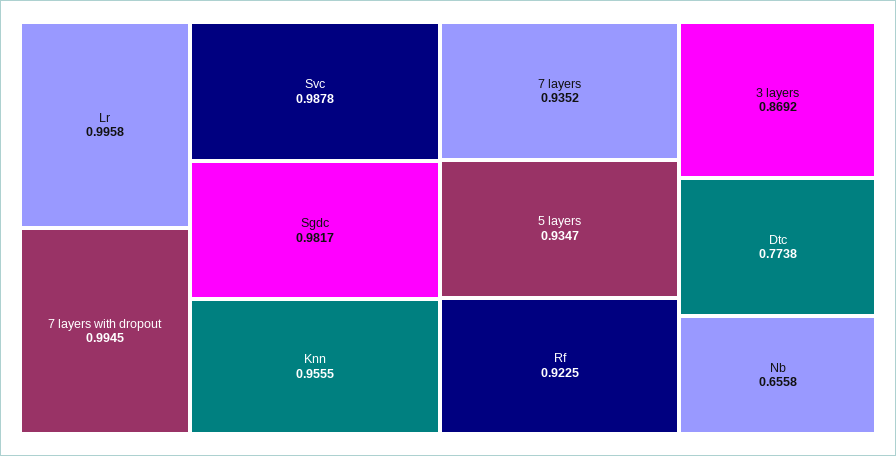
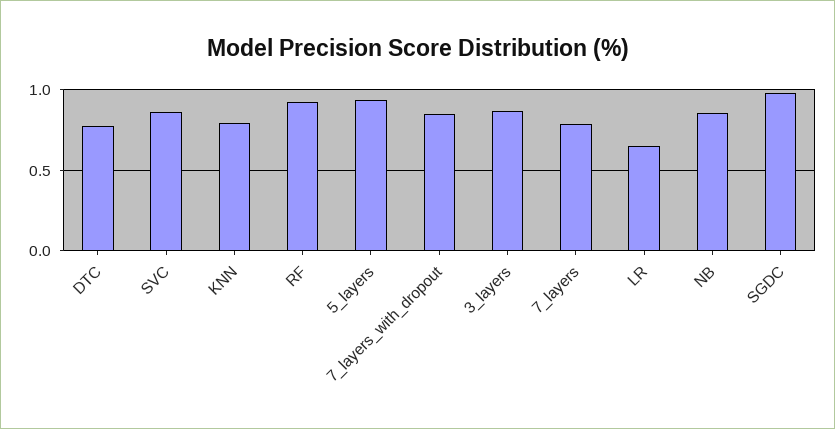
  {
-   "Lr": 0.9958,
+   "Lr": 0.65,
-   "7 layers with dropout": 0.9945,
+   "7 layers with dropout": 0.85,
-   "Svc": 0.9878,
+   "Svc": 0.85,
    "Sgdc": 0.9817,
-   "Knn": 0.9555,
+   "Knn": 0.8,
-   "7 layers": 0.9352,
+   "7 layers": 0.8,
    "5 layers": 0.9347,
    "Rf": 0.9225,
    "3 layers": 0.8692,
    "Dtc": 0.7738,
-   "Nb": 0.6558
+   "Nb": 0.85
  }

